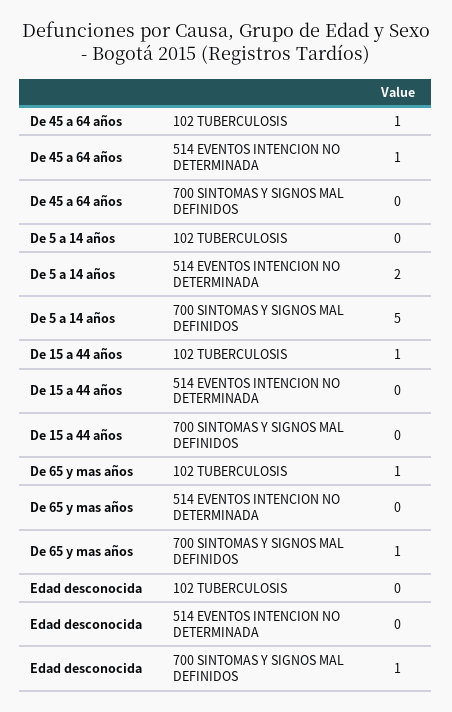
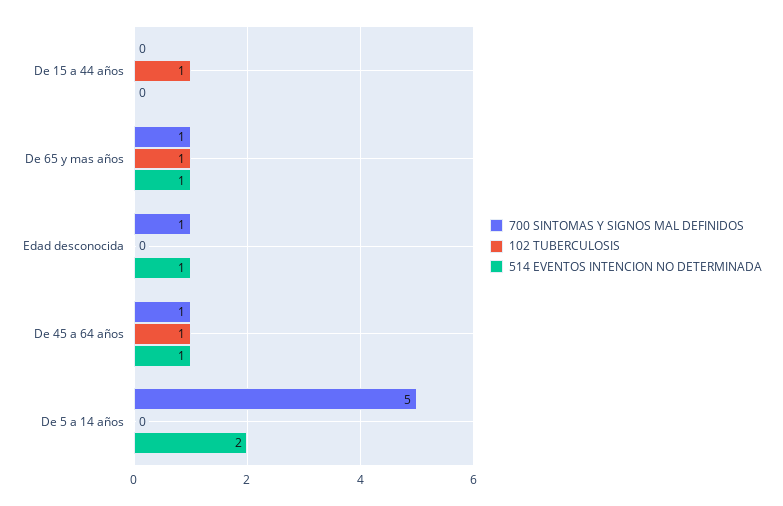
  {
    "102 TUBERCULOSIS": {
      "De 45 a 64 años": 1,
      "De 5 a 14 años": 0,
      "De 15 a 44 años": 1,
      "De 65 y mas años": 1,
      "Edad desconocida": 0
    },
    "514 EVENTOS INTENCION NO DETERMINADA": {
      "De 45 a 64 años": 1,
      "De 5 a 14 años": 2,
      "De 15 a 44 años": 0,
-     "De 65 y mas años": 0,
+     "De 65 y mas años": 1,
-     "Edad desconocida": 0
+     "Edad desconocida": 1
    },
    "700 SINTOMAS Y SIGNOS MAL DEFINIDOS": {
-     "De 45 a 64 años": 0,
+     "De 45 a 64 años": 1,
      "De 5 a 14 años": 5,
      "De 15 a 44 años": 0,
      "De 65 y mas años": 1,
      "Edad desconocida": 1
    }
  }

